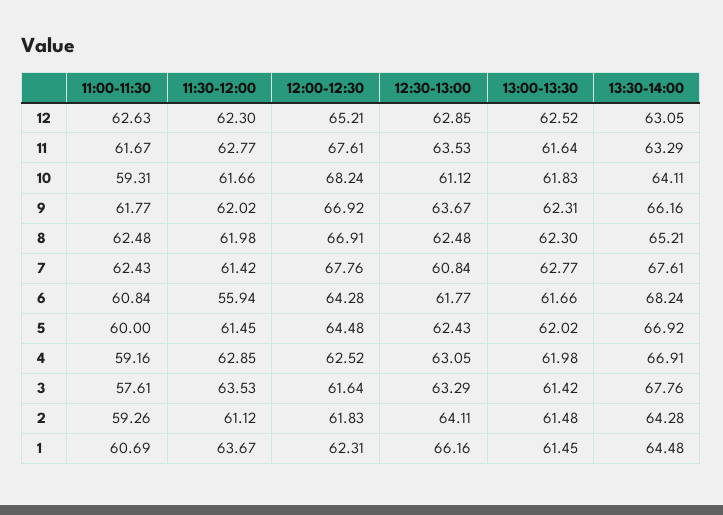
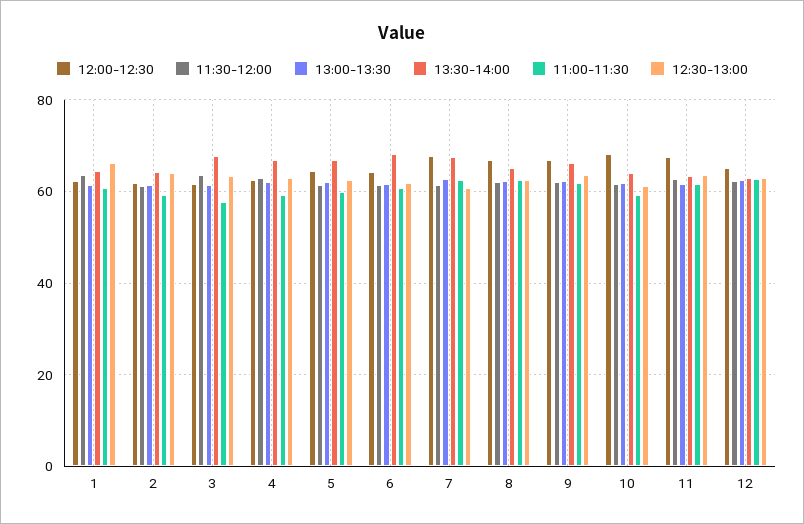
  {
    "11:00-11:30": {
      "12": 62.63,
      "11": 61.67,
      "10": 59.31,
      "9": 61.77,
      "8": 62.48,
      "7": 62.43,
      "6": 60.84,
      "5": 60,
      "4": 59.16,
      "3": 57.61,
      "2": 59.26,
      "1": 60.69
    },
    "11:30-12:00": {
      "12": 62.3,
      "11": 62.77,
      "10": 61.66,
      "9": 62.02,
      "8": 61.98,
      "7": 61.42,
-     "6": 55.94,
+     "6": 62,
      "5": 61.45,
      "4": 62.85,
      "3": 63.53,
      "2": 61.12,
      "1": 63.67
    },
    "12:00-12:30": {
      "12": 65.21,
      "11": 67.61,
      "10": 68.24,
      "9": 66.92,
      "8": 66.91,
      "7": 67.76,
      "6": 64.28,
      "5": 64.48,
      "4": 62.52,
      "3": 61.64,
      "2": 61.83,
      "1": 62.31
    },
    "12:30-13:00": {
      "12": 62.85,
      "11": 63.53,
      "10": 61.12,
      "9": 63.67,
      "8": 62.48,
      "7": 60.84,
      "6": 61.77,
      "5": 62.43,
      "4": 63.05,
      "3": 63.29,
      "2": 64.11,
      "1": 66.16
    },
    "13:00-13:30": {
      "12": 62.52,
      "11": 61.64,
      "10": 61.83,
      "9": 62.31,
      "8": 62.3,
      "7": 62.77,
      "6": 61.66,
      "5": 62.02,
      "4": 61.98,
      "3": 61.42,
      "2": 61.48,
      "1": 61.45
    },
    "13:30-14:00": {
      "12": 63.05,
      "11": 63.29,
      "10": 64.11,
      "9": 66.16,
      "8": 65.21,
      "7": 67.61,
      "6": 68.24,
      "5": 66.92,
      "4": 66.91,
      "3": 67.76,
      "2": 64.28,
      "1": 64.48
    }
  }

